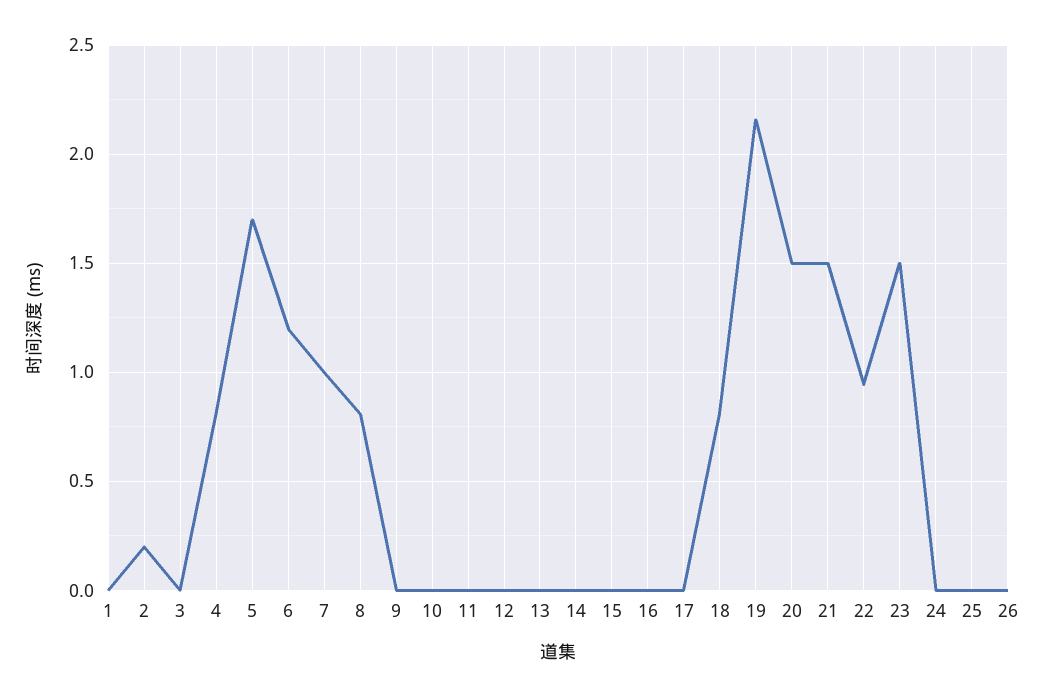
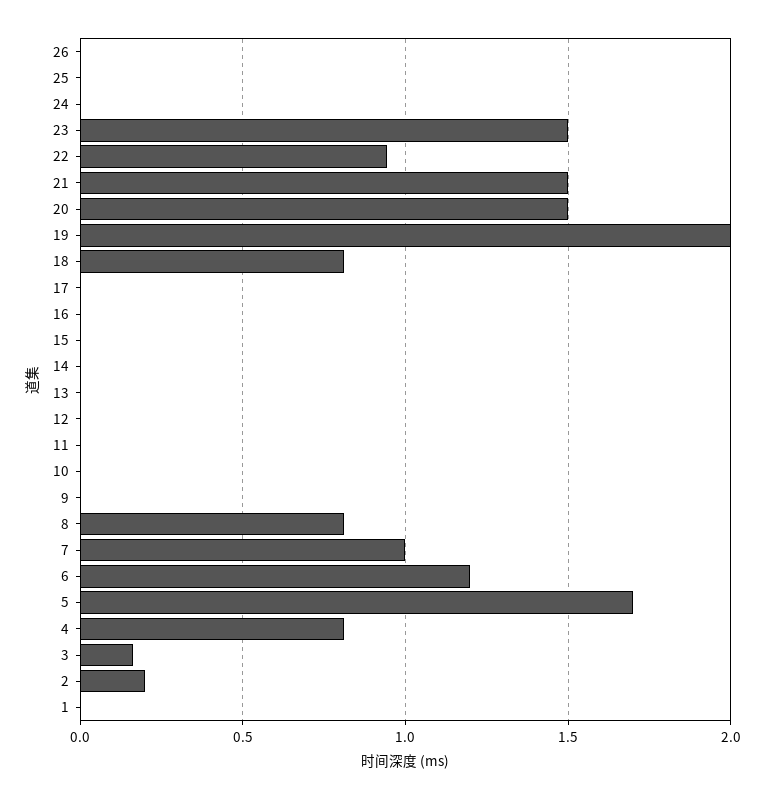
  {
    "1": 0,
    "2": 0.2,
-   "3": 0,
+   "3": 0.15,
    "4": 0.8,
    "5": 1.7,
    "6": 1.2,
    "7": 1,
    "8": 0.8,
    "9": 0,
    "10": 0,
    "11": 0,
    "12": 0,
    "13": 0,
    "14": 0,
    "15": 0,
    "16": 0,
    "17": 0,
    "18": 0.8,
-   "19": 2.15,
+   "19": 2,
    "20": 1.5,
    "21": 1.5,
    "22": 0.95,
    "23": 1.5,
    "24": 0,
    "25": 0,
    "26": 0
  }

